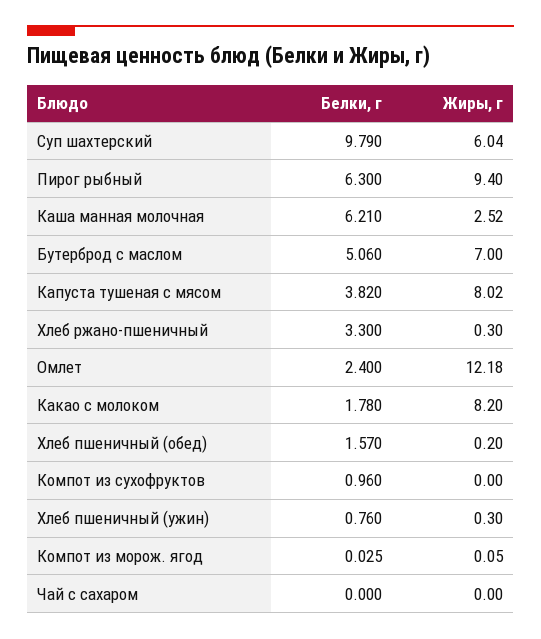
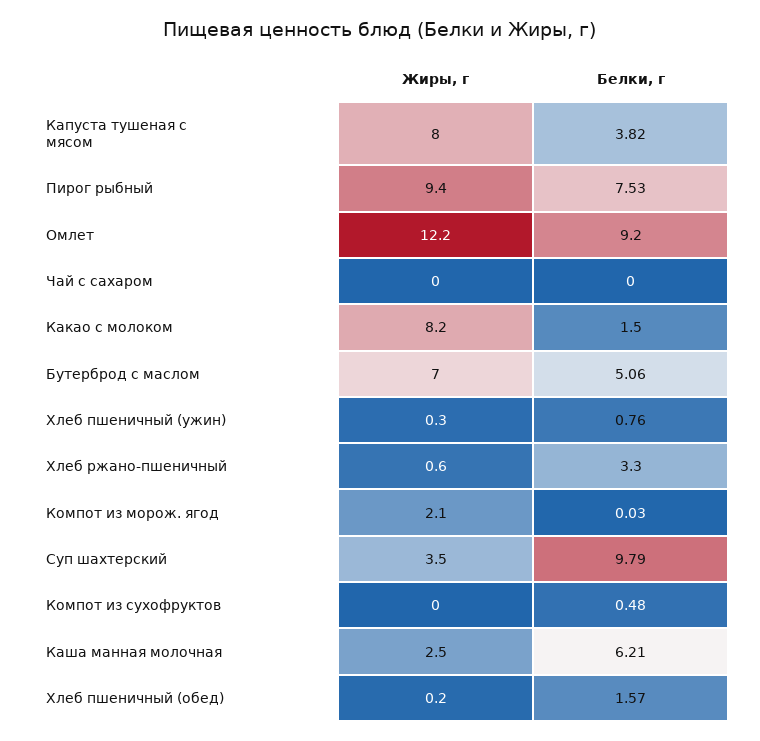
  {
    "Белки, г": {
      "Суп шахтерский": 9.79,
-     "Пирог рыбный": 6.3,
+     "Пирог рыбный": 7.53,
      "Каша манная молочная": 6.21,
      "Бутерброд с маслом": 5.06,
      "Капуста тушеная с мясом": 3.82,
      "Хлеб ржано-пшеничный": 3.3,
-     "Омлет": 2.4,
+     "Омлет": 9.2,
-     "Какао с молоком": 1.78,
+     "Какао с молоком": 1.5,
      "Хлеб пшеничный (обед)": 1.57,
-     "Компот из сухофруктов": 0.96,
+     "Компот из сухофруктов": 0.48,
      "Хлеб пшеничный (ужин)": 0.76,
      "Компот из морож. ягод": 0.025,
      "Чай с сахаром": 0
    },
    "Жиры, г": {
-     "Суп шахтерский": 6.04,
+     "Суп шахтерский": 3.5,
      "Пирог рыбный": 9.4,
      "Каша манная молочная": 2.52,
      "Бутерброд с маслом": 7,
      "Капуста тушеная с мясом": 8.02,
-     "Хлеб ржано-пшеничный": 0.3,
+     "Хлеб ржано-пшеничный": 0.6,
      "Омлет": 12.18,
      "Какао с молоком": 8.2,
      "Хлеб пшеничный (обед)": 0.2,
      "Компот из сухофруктов": 0,
      "Хлеб пшеничный (ужин)": 0.3,
-     "Компот из морож. ягод": 0.05,
+     "Компот из морож. ягод": 2.1,
      "Чай с сахаром": 0
    }
  }

